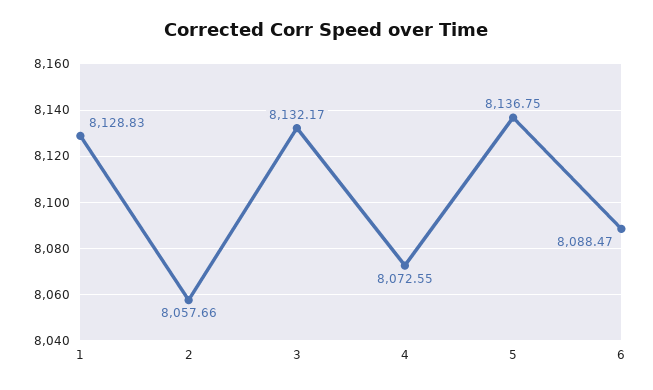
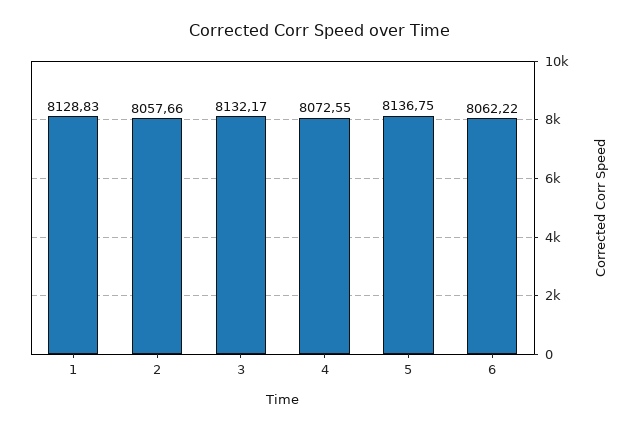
  {
    "1": 8128.83,
    "2": 8057.66,
    "3": 8132.17,
    "4": 8072.55,
    "5": 8136.75,
-   "6": 8088.47
+   "6": 8062.22
  }

